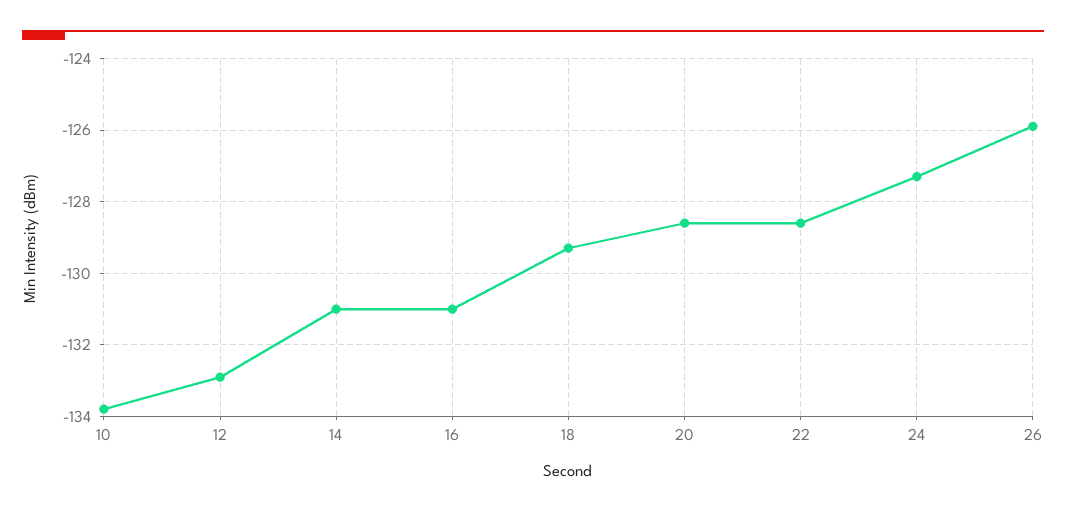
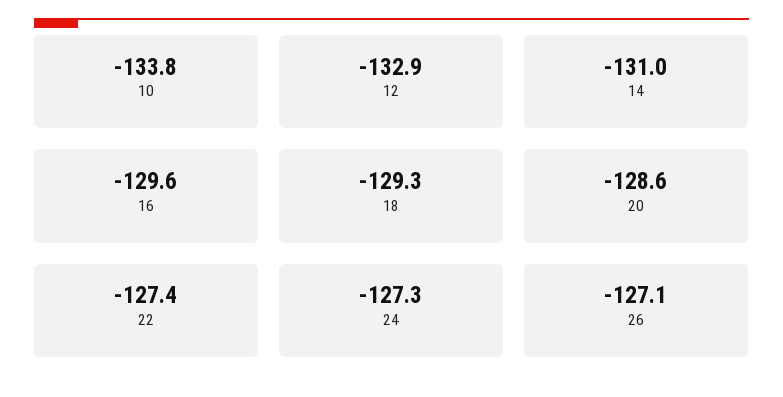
  {
    "10": -133.8,
    "12": -132.9,
    "14": -131,
-   "16": -131,
+   "16": -129.6,
    "18": -129.3,
    "20": -128.6,
-   "22": -128.5,
+   "22": -127.4,
    "24": -127.3,
-   "26": -126
+   "26": -127.1
  }

